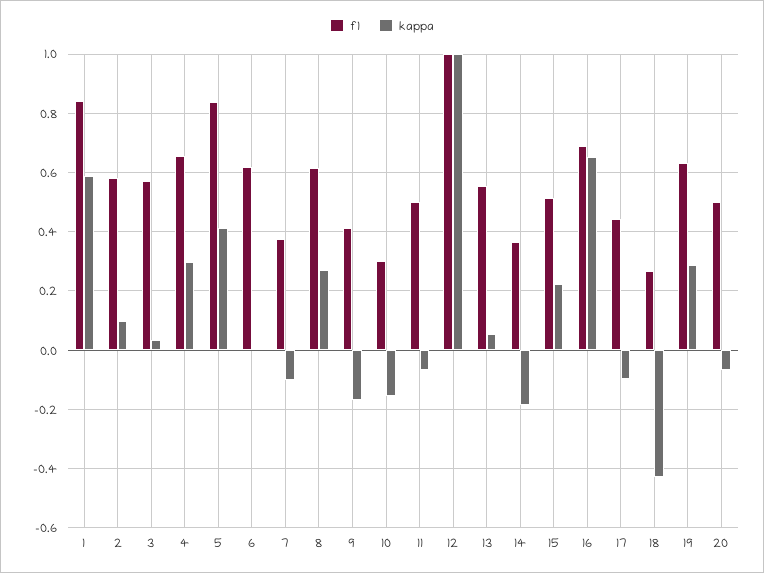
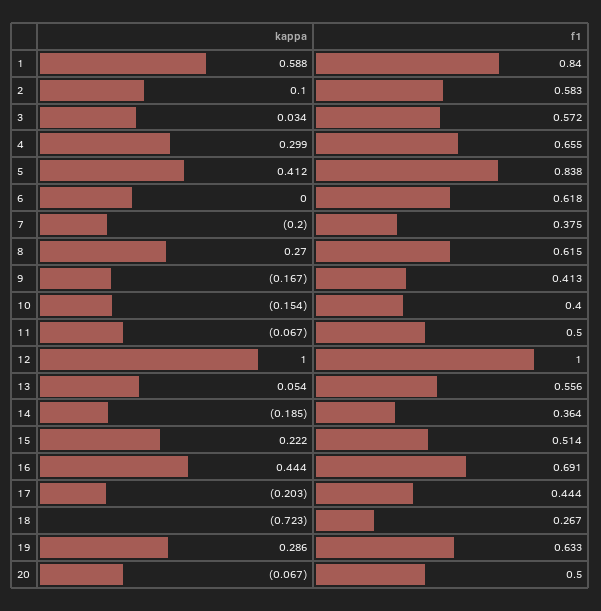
  {
    "f1": {
      "1": 0.84,
      "2": 0.583,
      "3": 0.572,
      "4": 0.655,
      "5": 0.838,
      "6": 0.618,
      "7": 0.375,
      "8": 0.615,
      "9": 0.413,
-     "10": 0.3,
+     "10": 0.4,
      "11": 0.5,
      "12": 1,
      "13": 0.556,
      "14": 0.364,
      "15": 0.514,
      "16": 0.691,
      "17": 0.444,
      "18": 0.267,
      "19": 0.633,
      "20": 0.5
    },
    "kappa": {
      "1": 0.588,
      "2": 0.1,
      "3": 0.034,
      "4": 0.299,
      "5": 0.412,
      "6": 0,
-     "7": -0.1,
+     "7": -0.2,
      "8": 0.27,
      "9": -0.167,
      "10": -0.154,
      "11": -0.067,
      "12": 1,
      "13": 0.054,
      "14": -0.185,
      "15": 0.222,
-     "16": 0.65,
+     "16": 0.444,
-     "17": -0.1,
+     "17": -0.203,
-     "18": -0.425,
+     "18": -0.723,
      "19": 0.286,
      "20": -0.067
    }
  }

